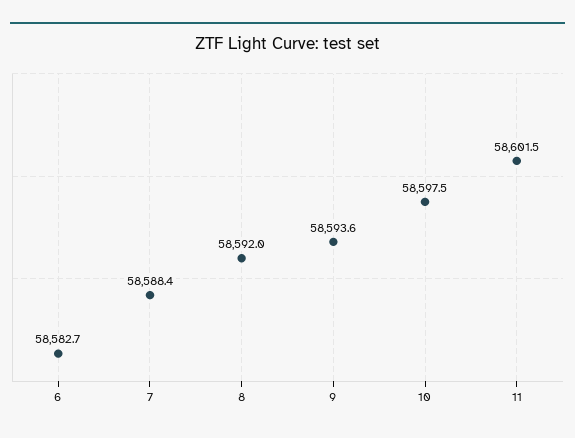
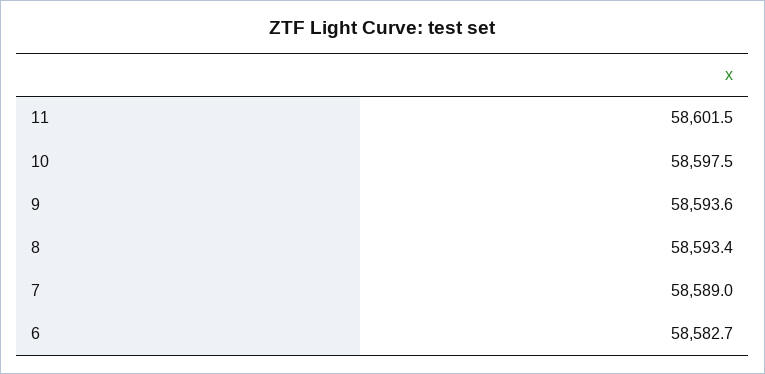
  {
    "6": 58582.7,
-   "7": 58588.4,
+   "7": 58589,
-   "8": 58592,
+   "8": 58593.4,
    "9": 58593.6,
    "10": 58597.5,
    "11": 58601.5
  }

